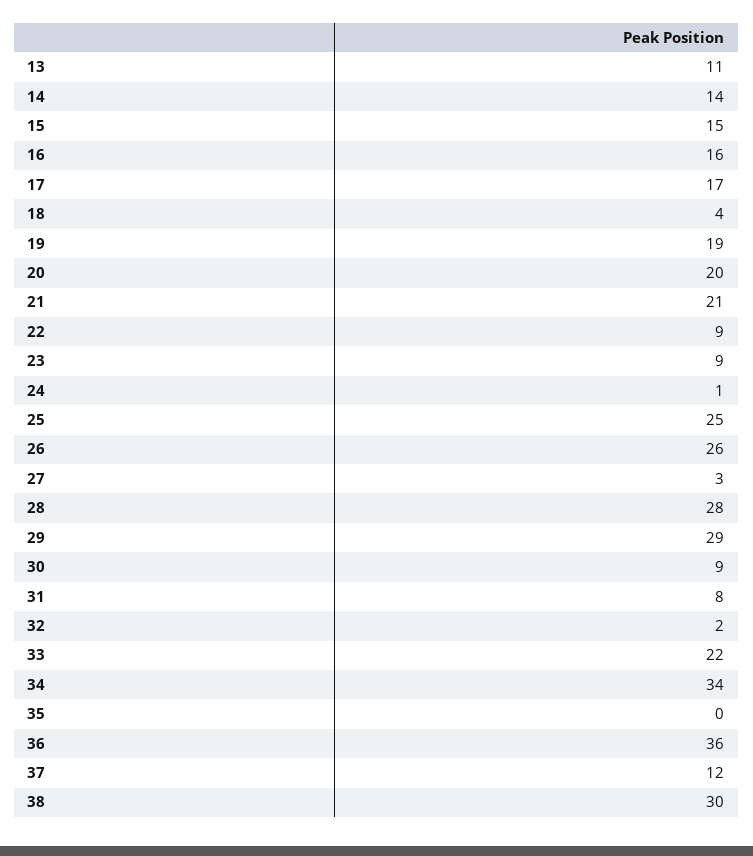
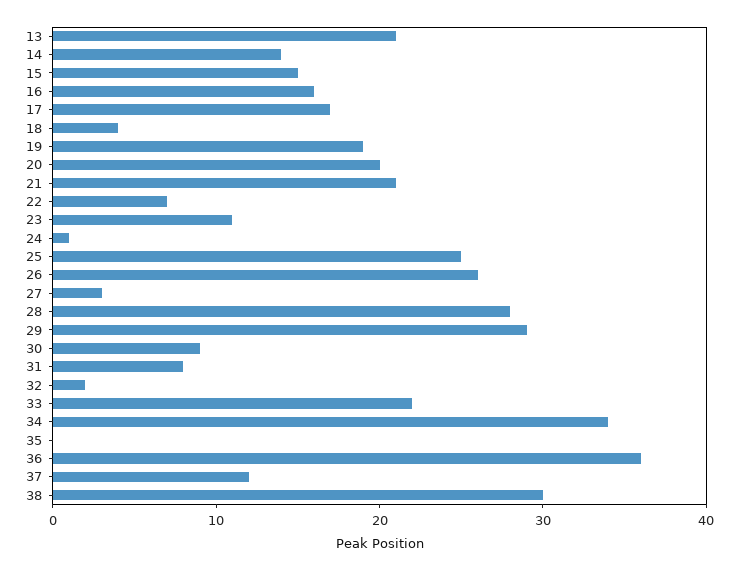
  {
-   "13": 11,
+   "13": 21,
    "14": 14,
    "15": 15,
    "16": 16,
    "17": 17,
    "18": 4,
    "19": 19,
    "20": 20,
    "21": 21,
-   "22": 9,
+   "22": 7,
-   "23": 9,
+   "23": 11,
    "24": 1,
    "25": 25,
    "26": 26,
    "27": 3,
    "28": 28,
    "29": 29,
    "30": 9,
    "31": 8,
    "32": 2,
    "33": 22,
    "34": 34,
    "35": 0,
    "36": 36,
    "37": 12,
    "38": 30
  }

